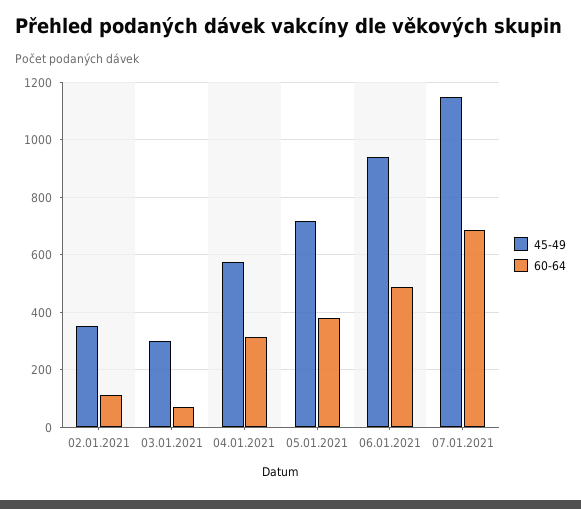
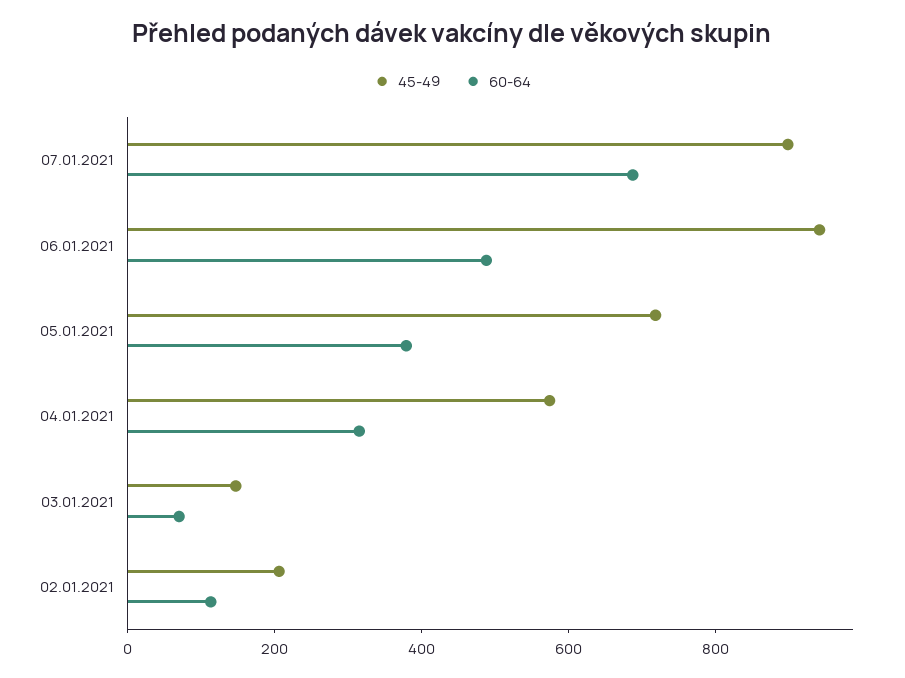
  {
    "45-49": {
-     "02.01.2021": 350,
+     "02.01.2021": 200,
-     "03.01.2021": 300,
+     "03.01.2021": 150,
      "04.01.2021": 575,
      "05.01.2021": 725,
      "06.01.2021": 950,
-     "07.01.2021": 1150
+     "07.01.2021": 900
    },
    "60-64": {
      "02.01.2021": 125,
      "03.01.2021": 75,
      "04.01.2021": 325,
      "05.01.2021": 375,
      "06.01.2021": 500,
      "07.01.2021": 675
    }
  }

